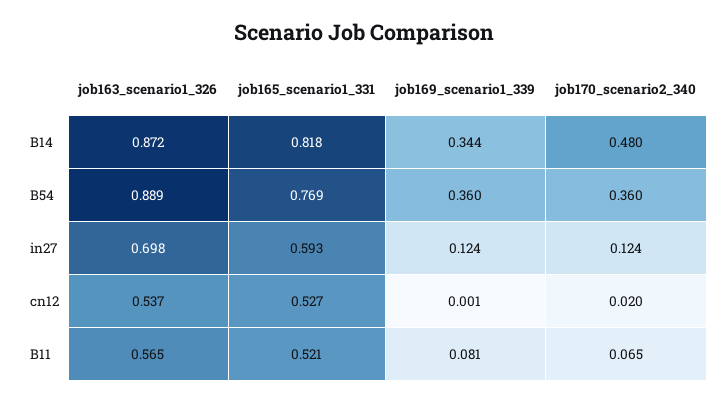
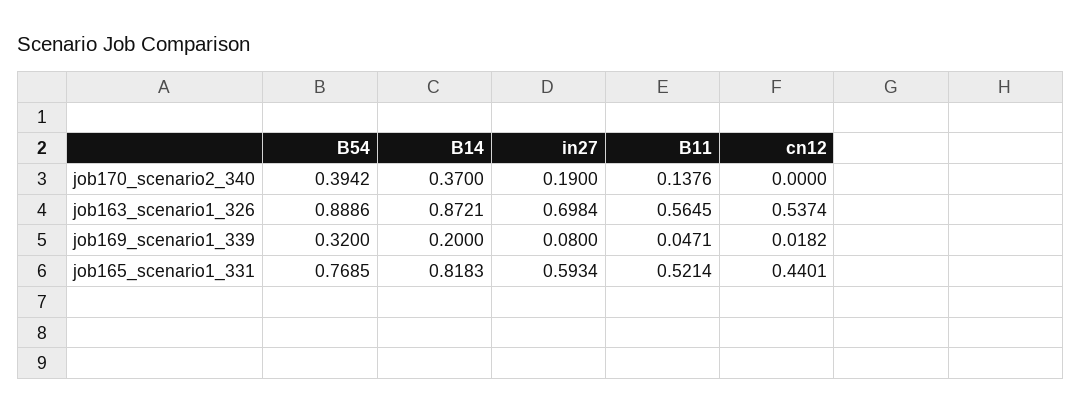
  {
    "job163_scenario1_326": {
      "B14": 0.8721,
      "B54": 0.8886,
      "in27": 0.6984,
      "cn12": 0.5374,
      "B11": 0.5645
    },
    "job165_scenario1_331": {
      "B14": 0.8183,
      "B54": 0.7685,
      "in27": 0.5934,
-     "cn12": 0.527,
+     "cn12": 0.4401,
      "B11": 0.5214
    },
    "job169_scenario1_339": {
-     "B14": 0.344,
+     "B14": 0.2,
-     "B54": 0.36,
+     "B54": 0.32,
-     "in27": 0.124,
+     "in27": 0.08,
-     "cn12": 0.001,
+     "cn12": 0.0182,
-     "B11": 0.081
+     "B11": 0.0471
    },
    "job170_scenario2_340": {
-     "B14": 0.48,
+     "B14": 0.37,
-     "B54": 0.36,
+     "B54": 0.3942,
-     "in27": 0.124,
+     "in27": 0.19,
-     "cn12": 0.02,
+     "cn12": 0,
-     "B11": 0.065
+     "B11": 0.1376
    }
  }

